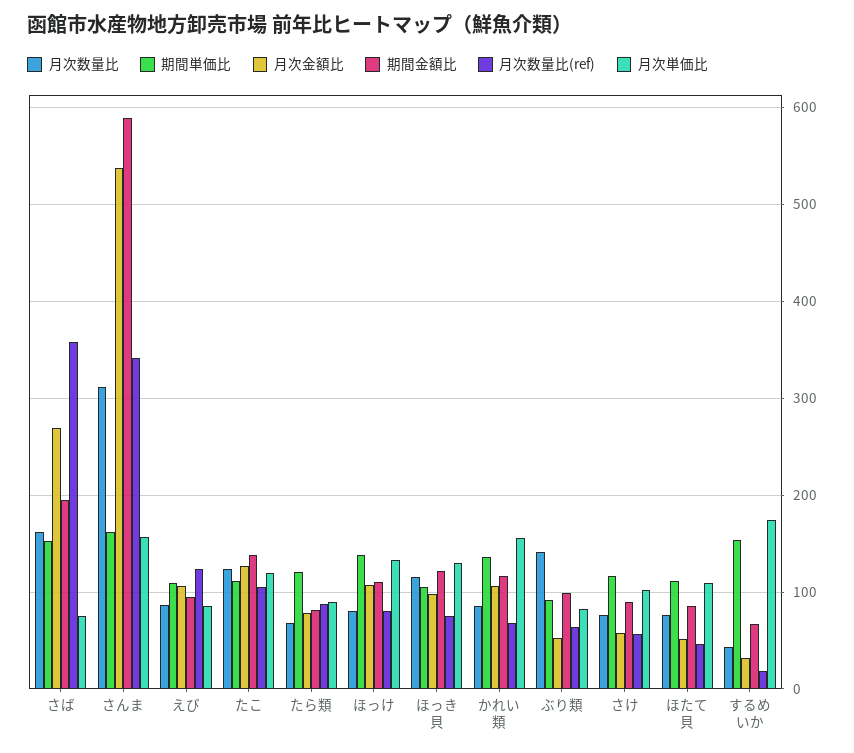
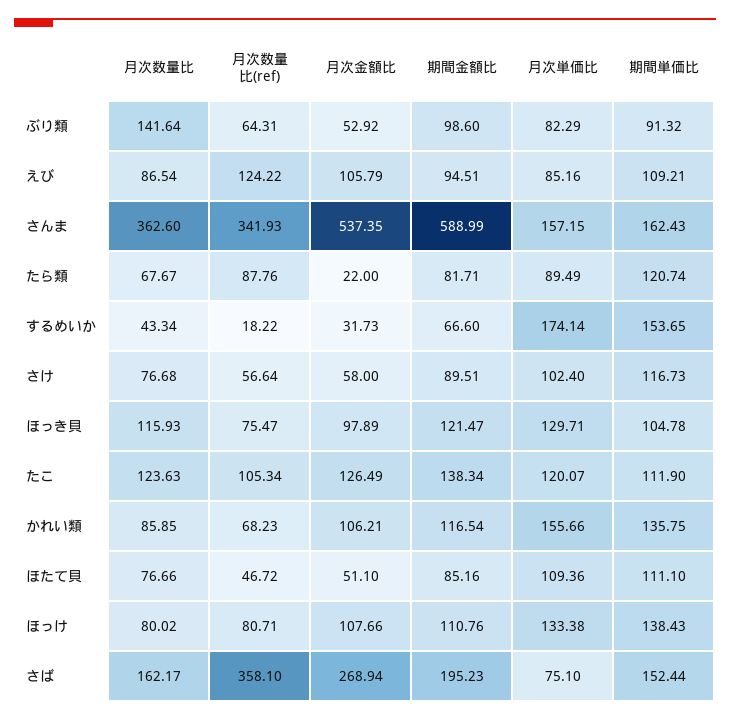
  {
    "月次数量比": {
      "さば": 162.17,
-     "さんま": 310,
+     "さんま": 362.6,
      "えび": 86.54,
      "たこ": 123.63,
      "たら類": 67.67,
      "ほっけ": 80.02,
      "ほっき貝": 115.93,
      "かれい類": 85.85,
      "ぶり類": 141.64,
      "さけ": 76.68,
      "ほたて貝": 76.66,
      "するめいか": 43.34
    },
    "期間単価比": {
      "さば": 152.44,
      "さんま": 162.43,
      "えび": 109.21,
      "たこ": 111.9,
      "たら類": 120.74,
      "ほっけ": 138.43,
      "ほっき貝": 104.78,
      "かれい類": 135.75,
      "ぶり類": 91.32,
      "さけ": 116.73,
      "ほたて貝": 111.1,
      "するめいか": 153.65
    },
    "月次金額比": {
      "さば": 268.94,
      "さんま": 537.35,
      "えび": 105.79,
      "たこ": 126.49,
-     "たら類": 80,
+     "たら類": 22,
      "ほっけ": 107.66,
      "ほっき貝": 97.89,
      "かれい類": 106.21,
      "ぶり類": 52.92,
      "さけ": 58,
      "ほたて貝": 51.1,
      "するめいか": 31.73
    },
    "期間金額比": {
      "さば": 195.23,
      "さんま": 588.99,
      "えび": 94.51,
      "たこ": 138.34,
      "たら類": 81.71,
      "ほっけ": 110.76,
      "ほっき貝": 121.47,
      "かれい類": 116.54,
      "ぶり類": 98.6,
      "さけ": 89.51,
      "ほたて貝": 85.16,
      "するめいか": 66.6
    },
    "月次数量比(ref)": {
      "さば": 358.1,
      "さんま": 341.93,
      "えび": 124.22,
      "たこ": 105.34,
      "たら類": 87.76,
      "ほっけ": 80.71,
      "ほっき貝": 75.47,
      "かれい類": 68.23,
      "ぶり類": 64.31,
      "さけ": 56.64,
      "ほたて貝": 46.72,
      "するめいか": 18.22
    },
    "月次単価比": {
      "さば": 75.1,
      "さんま": 157.15,
      "えび": 85.16,
      "たこ": 120.07,
      "たら類": 89.49,
      "ほっけ": 133.38,
      "ほっき貝": 129.71,
      "かれい類": 155.66,
      "ぶり類": 82.29,
      "さけ": 102.4,
      "ほたて貝": 109.36,
      "するめいか": 174.14
    }
  }

